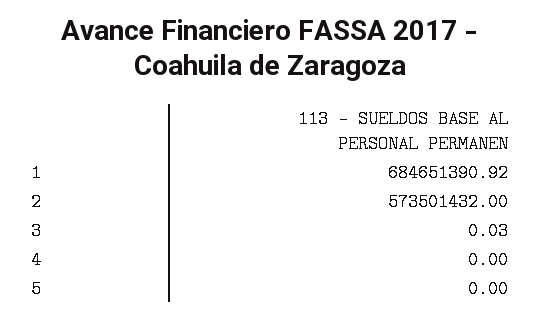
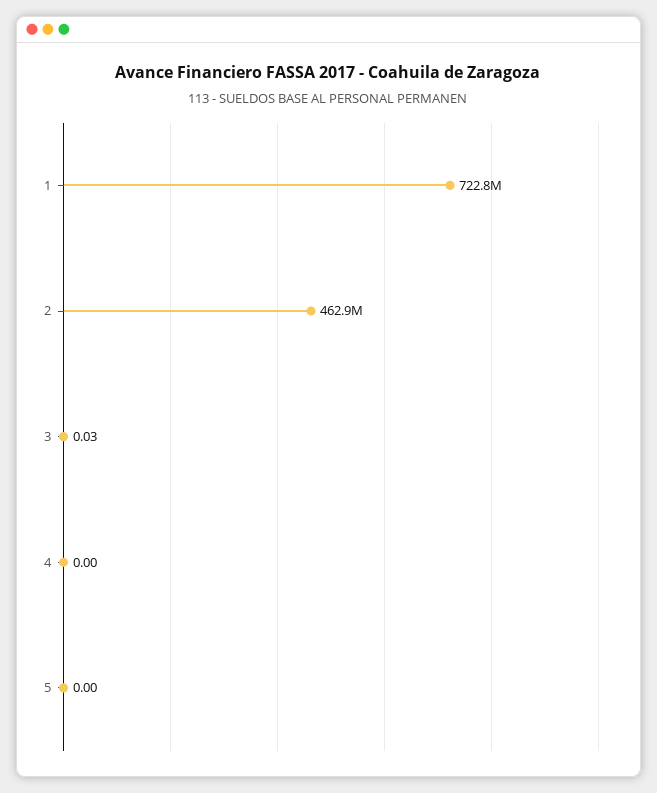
  {
-   "1": 684651390.92,
+   "1": 722800000,
-   "2": 573501432,
+   "2": 462900000,
    "3": 0.03,
    "4": 0,
    "5": 0
  }

